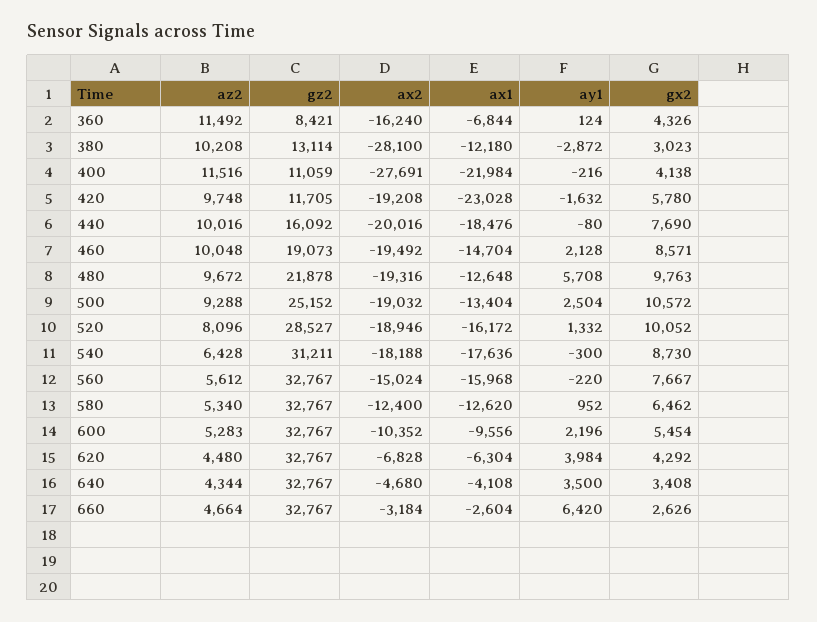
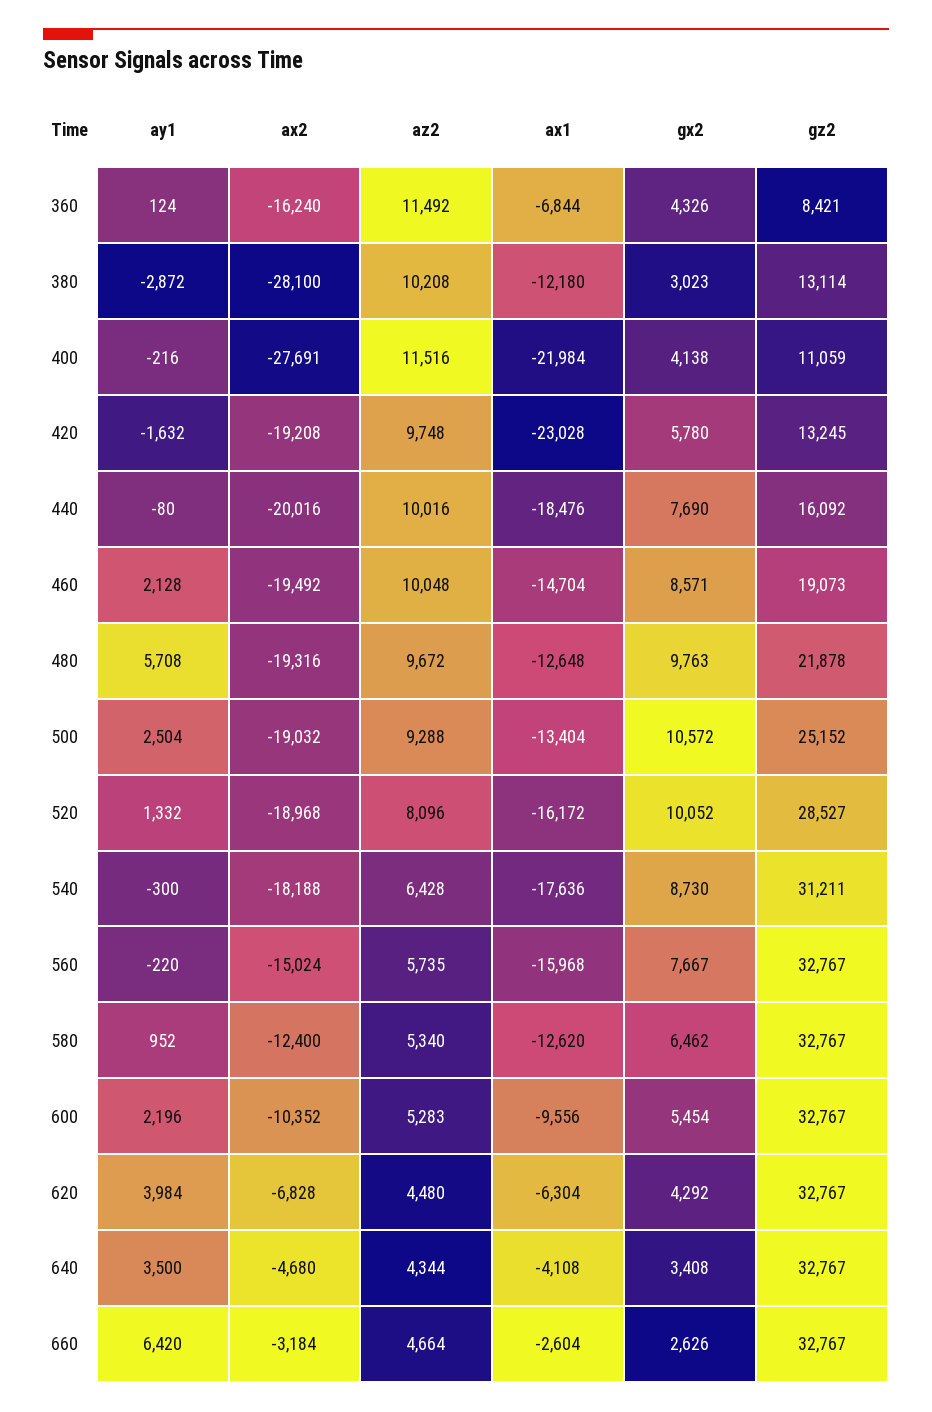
  {
    "az2": {
      "360": 11492,
      "380": 10208,
      "400": 11516,
      "420": 9748,
      "440": 10016,
      "460": 10048,
      "480": 9672,
      "500": 9288,
      "520": 8096,
      "540": 6428,
-     "560": 5612,
+     "560": 5735,
      "580": 5340,
      "600": 5283,
      "620": 4480,
      "640": 4344,
      "660": 4664
    },
    "gz2": {
      "360": 8421,
      "380": 13114,
      "400": 11059,
-     "420": 11705,
+     "420": 13245,
      "440": 16092,
      "460": 19073,
      "480": 21878,
      "500": 25152,
      "520": 28527,
      "540": 31211,
      "560": 32767,
      "580": 32767,
      "600": 32767,
      "620": 32767,
      "640": 32767,
      "660": 32767
    },
    "ax2": {
      "360": -16240,
      "380": -28100,
      "400": -27691,
      "420": -19208,
      "440": -20016,
      "460": -19492,
      "480": -19316,
      "500": -19032,
-     "520": -18946,
+     "520": -18968,
      "540": -18188,
      "560": -15024,
      "580": -12400,
      "600": -10352,
      "620": -6828,
      "640": -4680,
      "660": -3184
    },
    "ax1": {
      "360": -6844,
      "380": -12180,
      "400": -21984,
      "420": -23028,
      "440": -18476,
      "460": -14704,
      "480": -12648,
      "500": -13404,
      "520": -16172,
      "540": -17636,
      "560": -15968,
      "580": -12620,
      "600": -9556,
      "620": -6304,
      "640": -4108,
      "660": -2604
    },
    "ay1": {
      "360": 124,
      "380": -2872,
      "400": -216,
      "420": -1632,
      "440": -80,
      "460": 2128,
      "480": 5708,
      "500": 2504,
      "520": 1332,
      "540": -300,
      "560": -220,
      "580": 952,
      "600": 2196,
      "620": 3984,
      "640": 3500,
      "660": 6420
    },
    "gx2": {
      "360": 4326,
      "380": 3023,
      "400": 4138,
      "420": 5780,
      "440": 7690,
      "460": 8571,
      "480": 9763,
      "500": 10572,
      "520": 10052,
      "540": 8730,
      "560": 7667,
      "580": 6462,
      "600": 5454,
      "620": 4292,
      "640": 3408,
      "660": 2626
    }
  }

